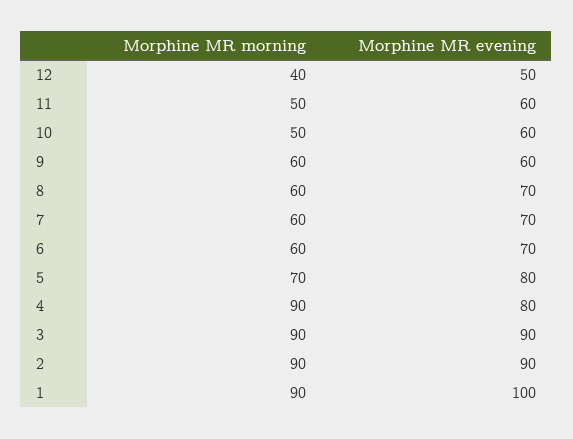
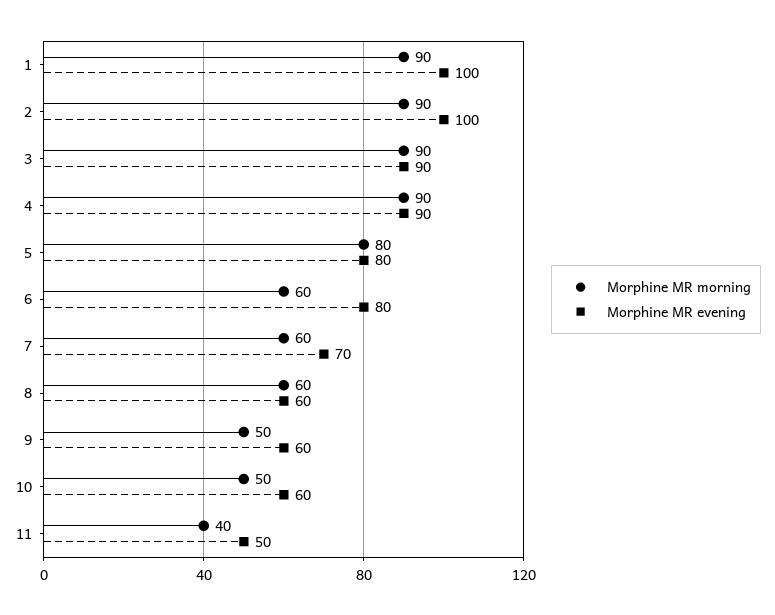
  {
    "Morphine MR morning": {
-     "12": 40,
-     "11": 50,
+     "11": 40,
      "10": 50,
-     "9": 60,
+     "9": 50,
      "8": 60,
      "7": 60,
      "6": 60,
-     "5": 70,
+     "5": 80,
      "4": 90,
      "3": 90,
      "2": 90,
      "1": 90
    },
    "Morphine MR evening": {
-     "12": 50,
-     "11": 60,
+     "11": 50,
      "10": 60,
      "9": 60,
-     "8": 70,
+     "8": 60,
      "7": 70,
-     "6": 70,
+     "6": 80,
      "5": 80,
-     "4": 80,
+     "4": 90,
      "3": 90,
-     "2": 90,
+     "2": 100,
      "1": 100
    }
  }

